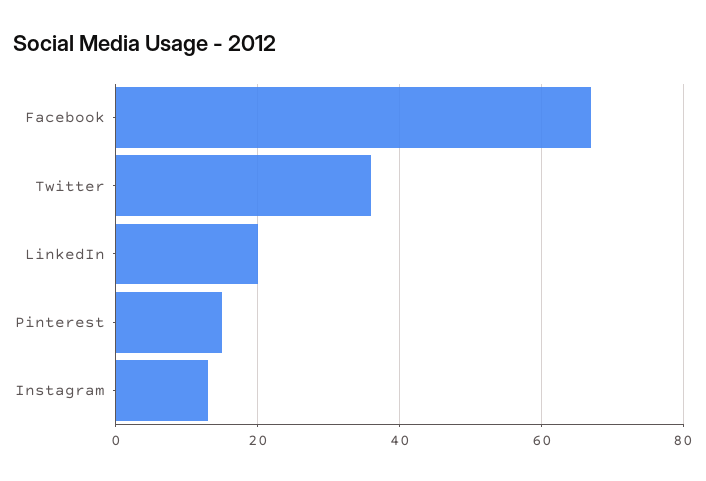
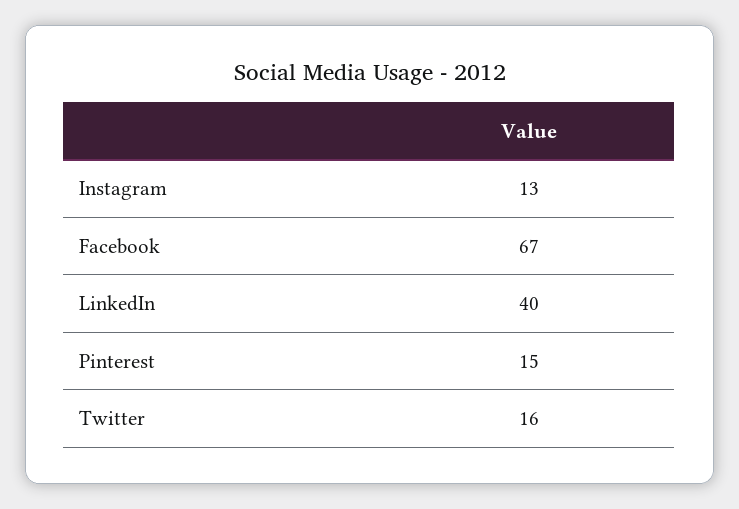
  {
    "Facebook": 67,
-   "Twitter": 35,
+   "Twitter": 16,
-   "LinkedIn": 20,
+   "LinkedIn": 40,
    "Pinterest": 15,
    "Instagram": 13
  }

